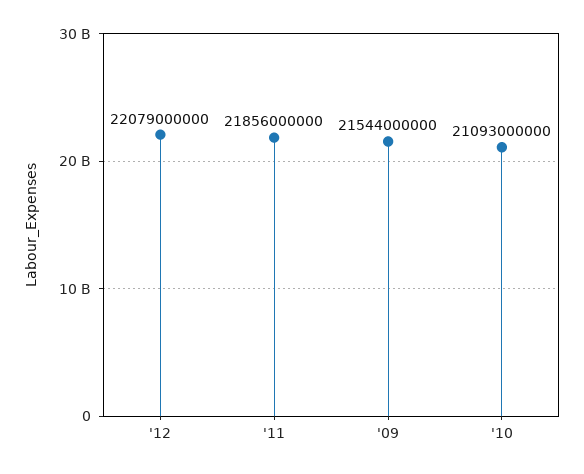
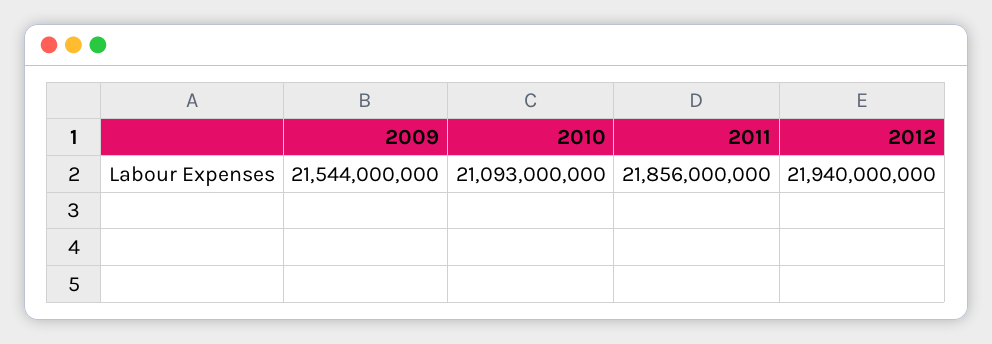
  {
-   "'12": 22079000000,
+   "'12": 21940000000,
    "'11": 21856000000,
    "'09": 21544000000,
    "'10": 21093000000
  }

